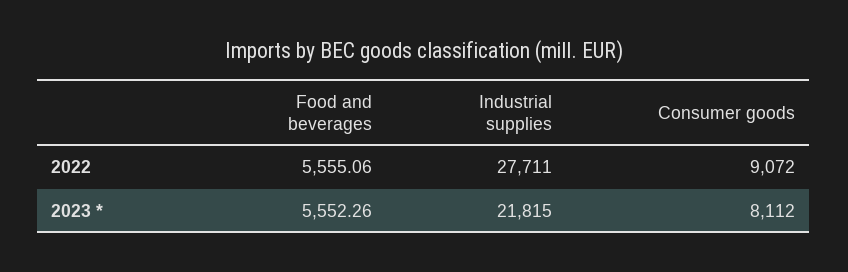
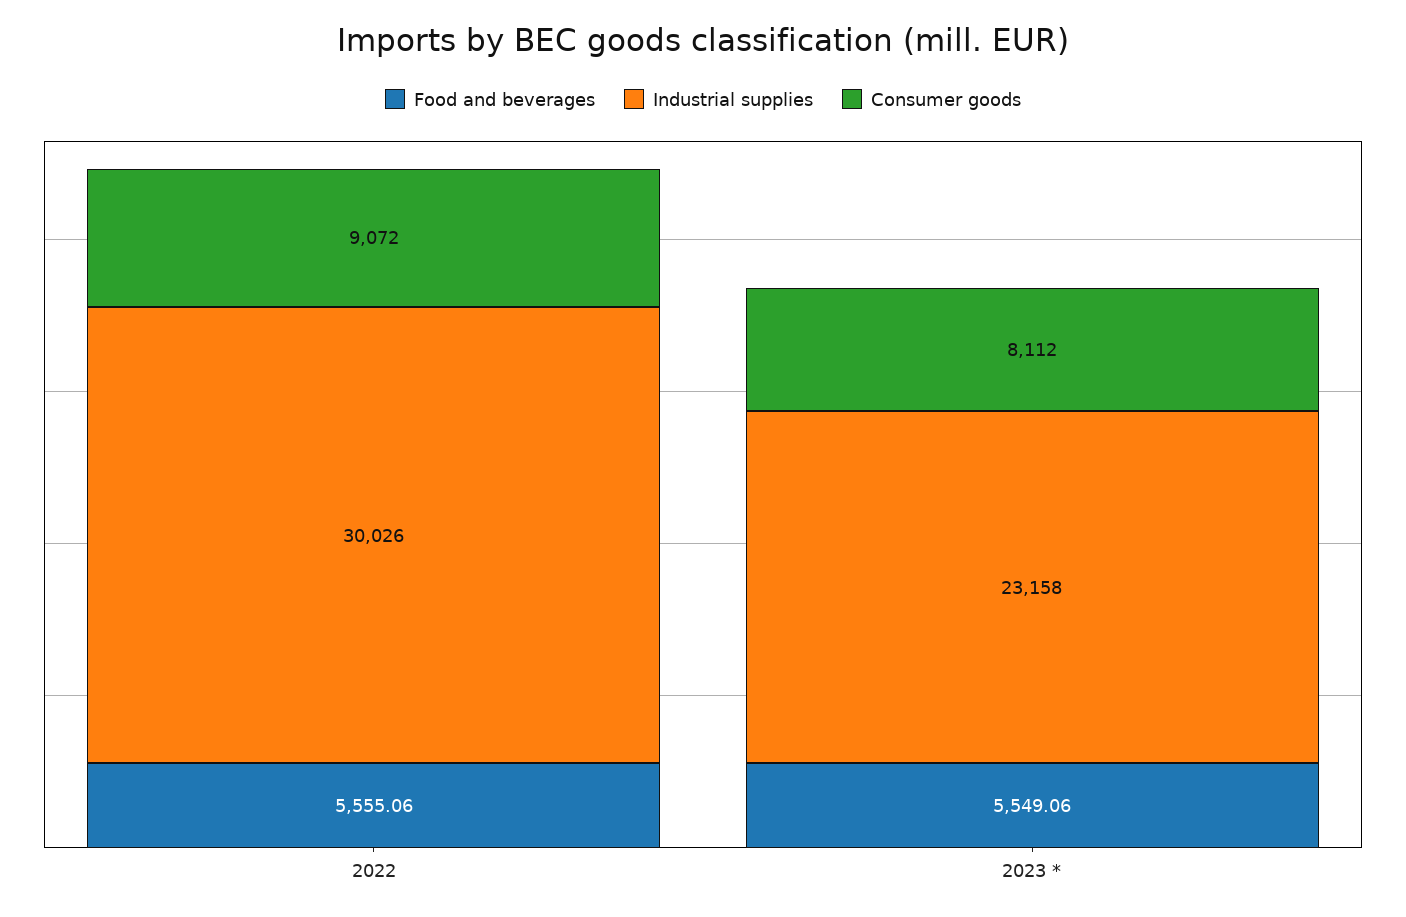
  {
    "Food and beverages": {
      "2022": 5555.06,
-     "2023 *": 5552.26
+     "2023 *": 5549.06
    },
    "Industrial supplies": {
-     "2022": 27711,
+     "2022": 30026,
-     "2023 *": 21815
+     "2023 *": 23158
    },
    "Consumer goods": {
      "2022": 9072,
      "2023 *": 8112
    }
  }

